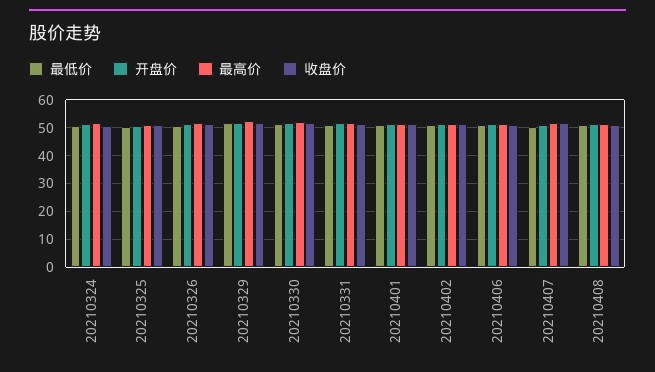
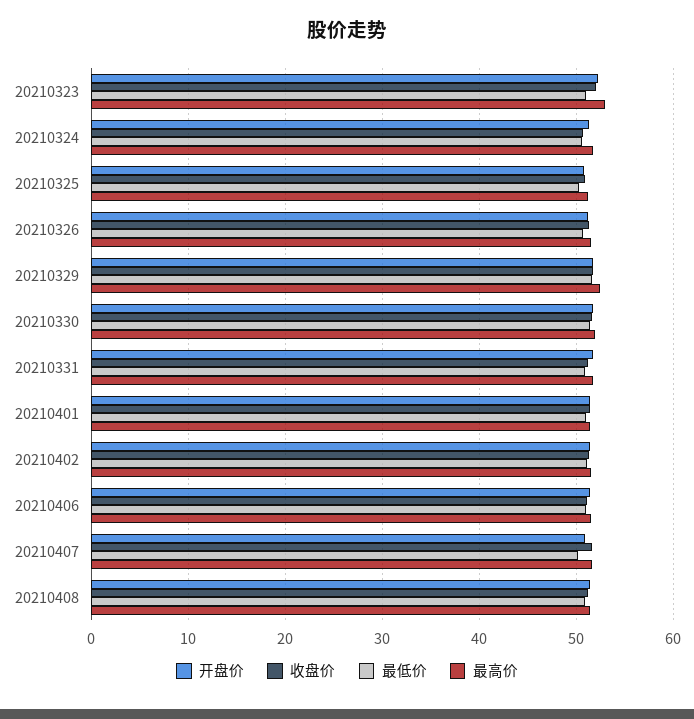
  {
    "最低价": {
      "20210324": 51,
      "20210325": 50,
      "20210326": 51,
      "20210329": 52,
      "20210330": 51,
      "20210331": 51,
      "20210401": 51,
      "20210402": 51,
      "20210406": 51,
      "20210407": 50,
-     "20210408": 51
+     "20210408": 51,
+     "20210323": 51
    },
    "开盘价": {
      "20210324": 51,
      "20210325": 51,
      "20210326": 51,
      "20210329": 52,
      "20210330": 52,
      "20210331": 52,
      "20210401": 51,
      "20210402": 51,
      "20210406": 51,
      "20210407": 51,
-     "20210408": 51
+     "20210408": 51,
+     "20210323": 52
    },
    "最高价": {
      "20210324": 52,
      "20210325": 51,
      "20210326": 52,
      "20210329": 52,
      "20210330": 52,
      "20210331": 52,
      "20210401": 51,
      "20210402": 52,
      "20210406": 51,
      "20210407": 52,
-     "20210408": 51
+     "20210408": 51,
+     "20210323": 53
    },
    "收盘价": {
      "20210324": 51,
      "20210325": 51,
      "20210326": 51,
      "20210329": 52,
      "20210330": 52,
      "20210331": 51,
      "20210401": 51,
      "20210402": 51,
      "20210406": 51,
      "20210407": 52,
-     "20210408": 51
+     "20210408": 51,
+     "20210323": 52
    }
  }

